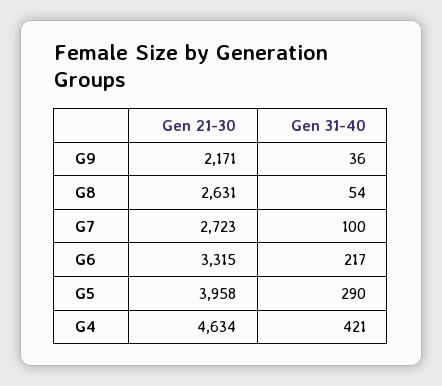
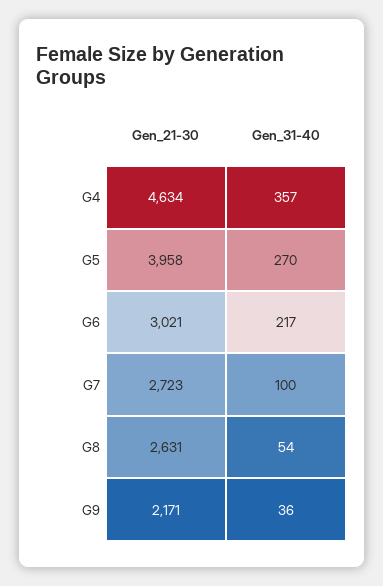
  {
    "Gen 21-30": {
      "G9": 2171,
      "G8": 2631,
      "G7": 2723,
-     "G6": 3315,
+     "G6": 3021,
      "G5": 3958,
      "G4": 4634
    },
    "Gen 31-40": {
      "G9": 36,
      "G8": 54,
      "G7": 100,
      "G6": 217,
-     "G5": 290,
+     "G5": 270,
-     "G4": 421
+     "G4": 357
    }
  }

